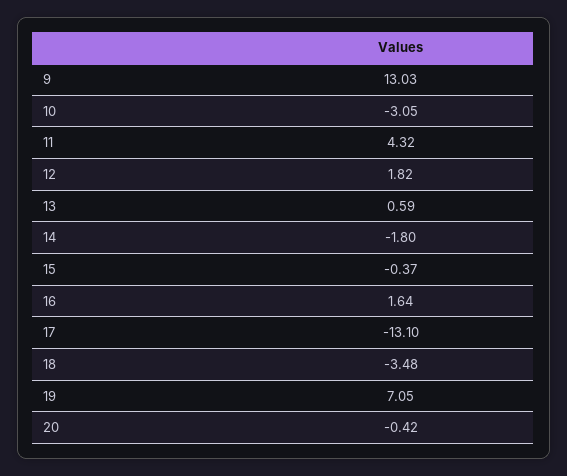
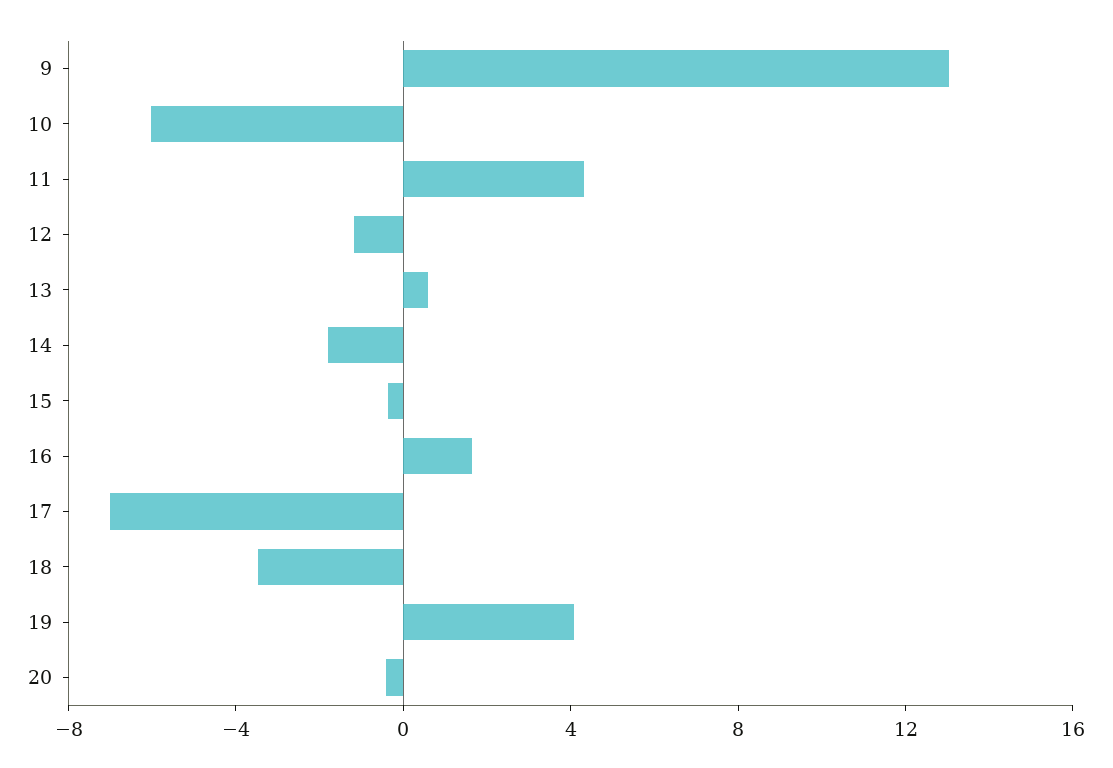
  {
    "9": 13.03,
-   "10": -3.05,
+   "10": -6,
    "11": 4.32,
-   "12": 1.82,
+   "12": -1,
    "13": 0.59,
    "14": -1.8,
    "15": -0.37,
    "16": 1.64,
-   "17": -13.1,
+   "17": -7,
    "18": -3.48,
-   "19": 7.05,
+   "19": 4,
    "20": -0.42
  }

